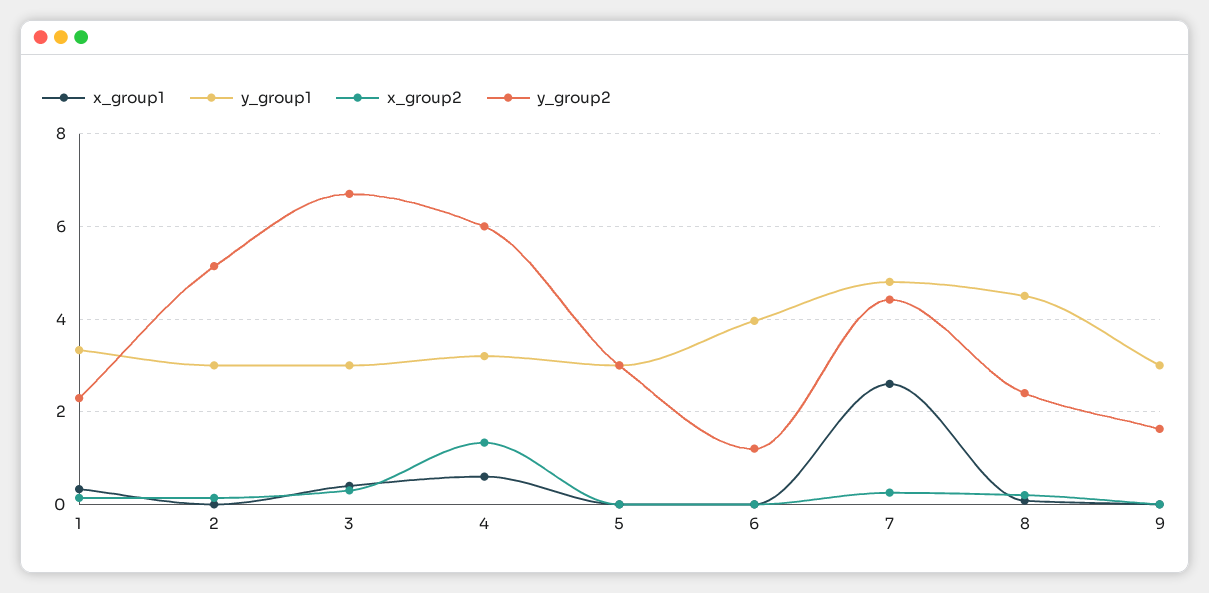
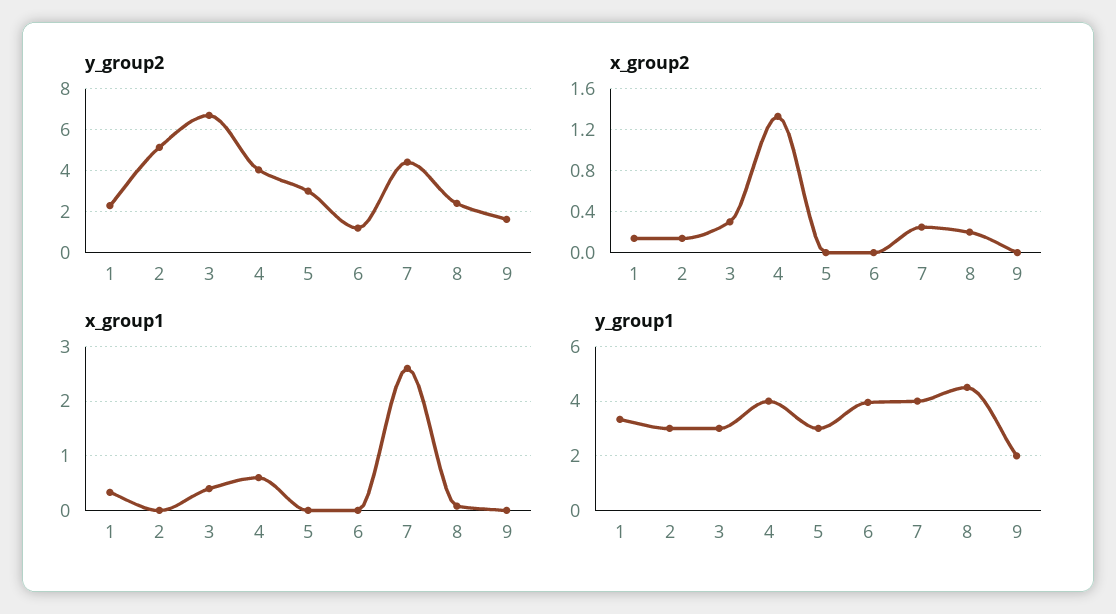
  {
    "x_group1": {
      "1": 0.4,
      "2": 0,
      "3": 0.4,
      "4": 0.6,
      "5": 0,
      "6": 0,
      "7": 2.6,
      "8": 0,
      "9": 0
    },
    "y_group1": {
      "1": 3.4,
      "2": 3,
      "3": 3,
-     "4": 3.2,
+     "4": 4,
      "5": 3,
      "6": 4,
-     "7": 4.8,
+     "7": 4,
      "8": 4.6,
-     "9": 3
+     "9": 2
    },
    "x_group2": {
      "1": 0.1,
      "2": 0.1,
      "3": 0.3,
      "4": 1.3,
      "5": 0,
      "6": 0,
      "7": 0.3,
      "8": 0.2,
      "9": 0
    },
    "y_group2": {
      "1": 2.2,
      "2": 5.2,
      "3": 6.8,
-     "4": 6,
+     "4": 4,
      "5": 3,
      "6": 1.2,
      "7": 4.4,
      "8": 2.4,
      "9": 1.6
    }
  }

